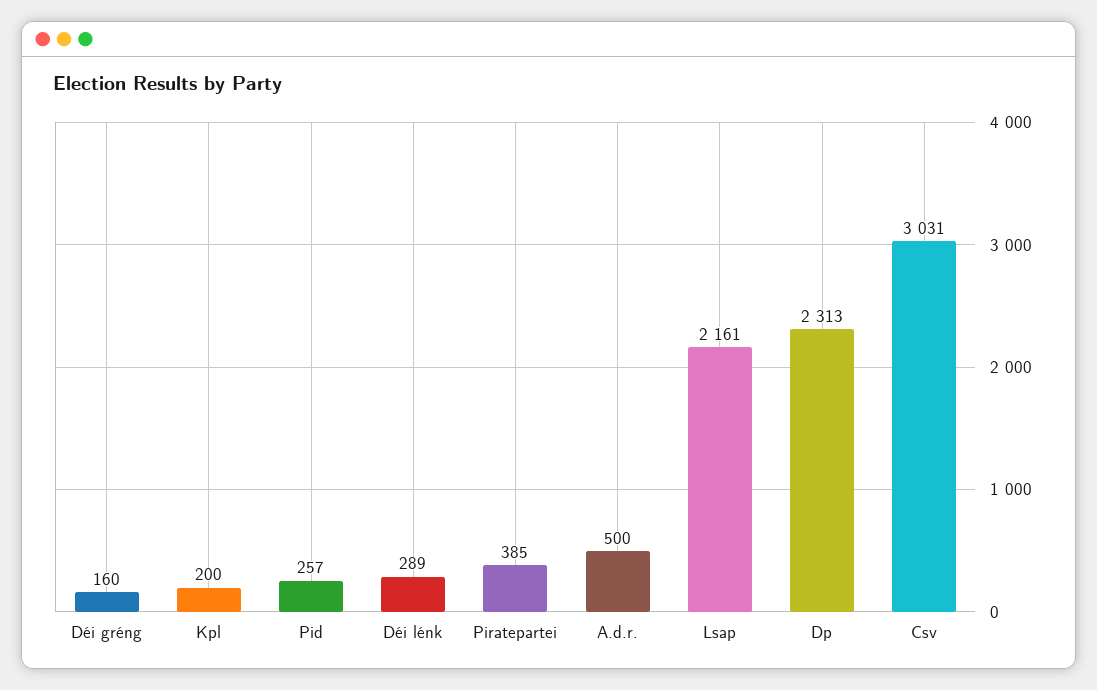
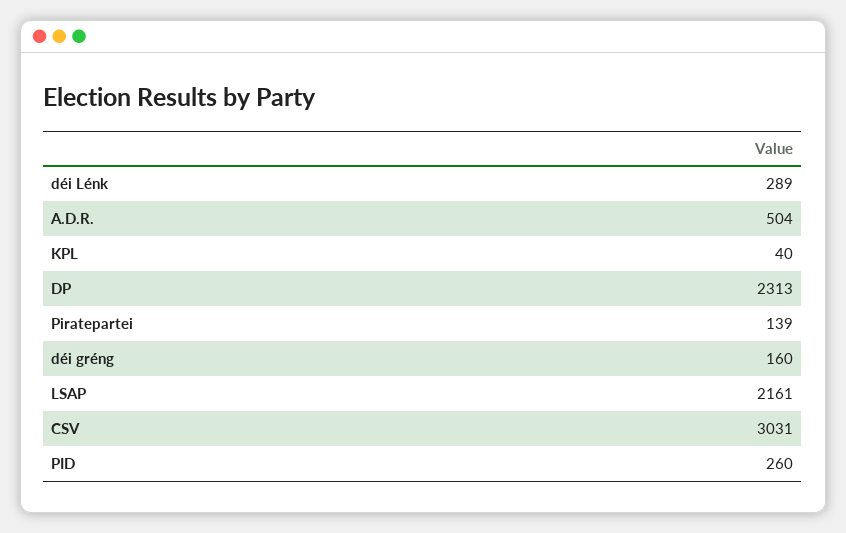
  {
    "Déi gréng": 160,
-   "Kpl": 200,
+   "Kpl": 40,
-   "Pid": 257,
+   "Pid": 260,
    "Déi lénk": 289,
-   "Piratepartei": 385,
+   "Piratepartei": 139,
-   "A.d.r.": 500,
+   "A.d.r.": 504,
    "Lsap": 2161,
    "Dp": 2313,
    "Csv": 3031
  }

